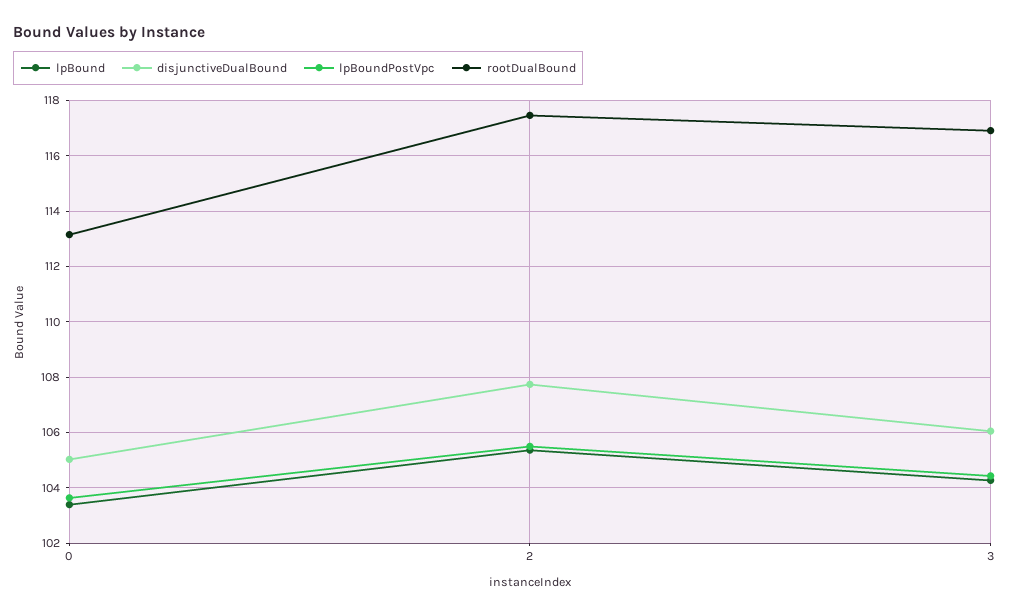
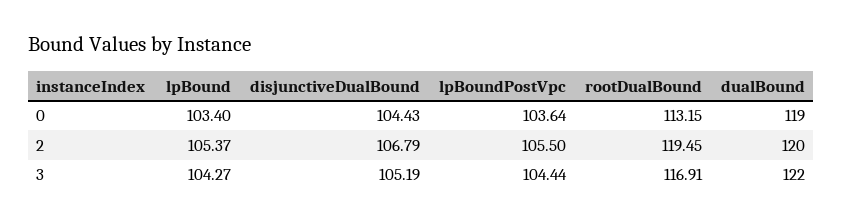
  {
    "lpBound": {
      "0": 103.4,
      "2": 105.37,
      "3": 104.27
    },
    "disjunctiveDualBound": {
-     "0": 105,
+     "0": 104.43,
-     "2": 107.75,
+     "2": 106.79,
-     "3": 106
+     "3": 105.19
    },
    "lpBoundPostVpc": {
      "0": 103.64,
      "2": 105.5,
      "3": 104.44
    },
    "rootDualBound": {
      "0": 113.15,
-     "2": 117.5,
+     "2": 119.45,
      "3": 116.91
-   }
+   },
+   "dualBound": {
+     "0": 119,
+     "2": 120,
+     "3": 122
+   }
  }

